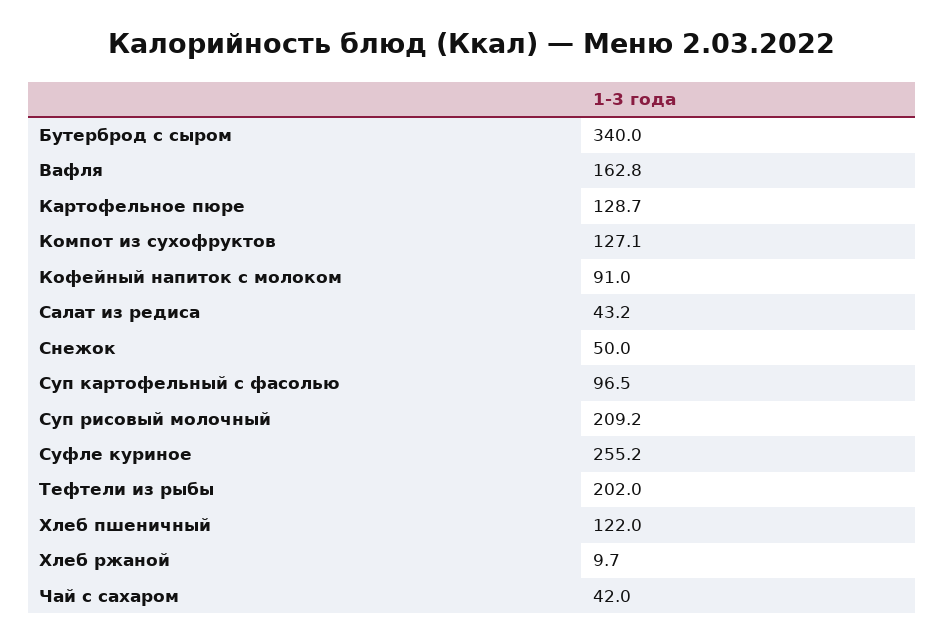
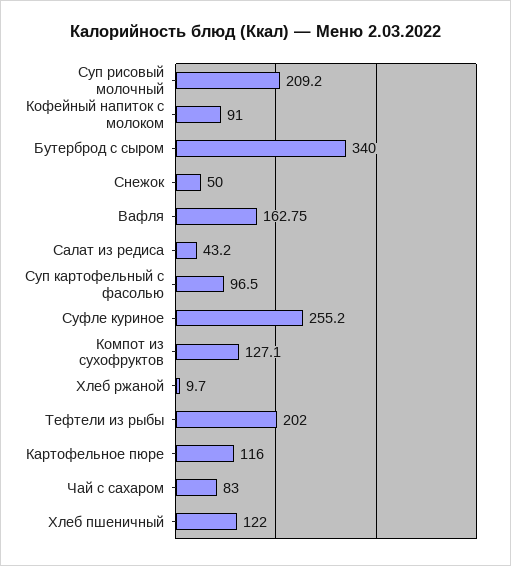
  {
    "Бутерброд с сыром": 340,
    "Вафля": 162.75,
-   "Картофельное пюре": 128.7,
+   "Картофельное пюре": 116,
    "Компот из сухофруктов": 127.1,
    "Кофейный напиток с молоком": 91,
    "Салат из редиса": 43.2,
    "Снежок": 50,
    "Суп картофельный с фасолью": 96.5,
    "Суп рисовый молочный": 209.2,
    "Суфле куриное": 255.2,
    "Тефтели из рыбы": 202,
    "Хлеб пшеничный": 122,
    "Хлеб ржаной": 9.7,
-   "Чай с сахаром": 42
+   "Чай с сахаром": 83
  }

